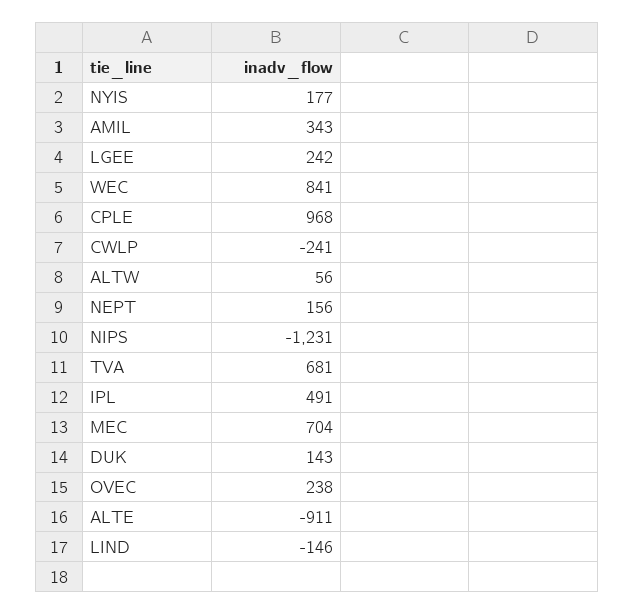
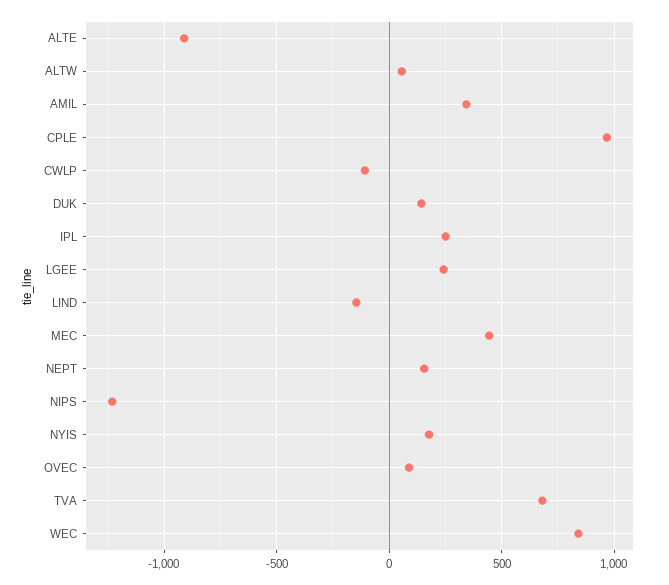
  {
    "NYIS": 177,
    "AMIL": 343,
    "LGEE": 242,
    "WEC": 841,
    "CPLE": 968,
-   "CWLP": -241,
+   "CWLP": -100,
    "ALTW": 56,
    "NEPT": 156,
    "NIPS": -1231,
    "TVA": 681,
-   "IPL": 491,
+   "IPL": 250,
-   "MEC": 704,
+   "MEC": 450,
    "DUK": 143,
-   "OVEC": 238,
+   "OVEC": 100,
    "ALTE": -911,
    "LIND": -146
  }

